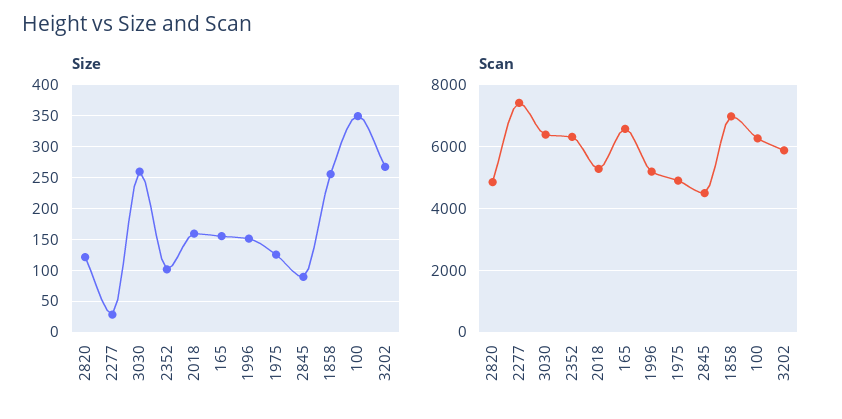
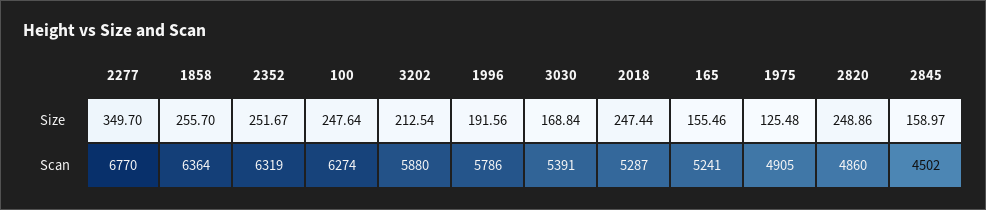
  {
    "Size": {
-     "2820": 120,
+     "2820": 248.86,
-     "2277": 30,
+     "2277": 349.7,
-     "3030": 260,
+     "3030": 168.84,
-     "2352": 100,
+     "2352": 251.67,
-     "2018": 160,
+     "2018": 247.44,
      "165": 155.46,
-     "1996": 150,
+     "1996": 191.56,
      "1975": 125.48,
-     "2845": 90,
+     "2845": 158.97,
      "1858": 255.7,
-     "100": 350,
+     "100": 247.64,
-     "3202": 270
+     "3202": 212.54
    },
    "Scan": {
      "2820": 4860,
-     "2277": 7400,
+     "2277": 6770,
-     "3030": 6400,
+     "3030": 5391,
      "2352": 6319,
      "2018": 5287,
-     "165": 6600,
+     "165": 5241,
-     "1996": 5200,
+     "1996": 5786,
      "1975": 4905,
      "2845": 4502,
-     "1858": 7000,
+     "1858": 6364,
      "100": 6274,
      "3202": 5880
    }
  }

